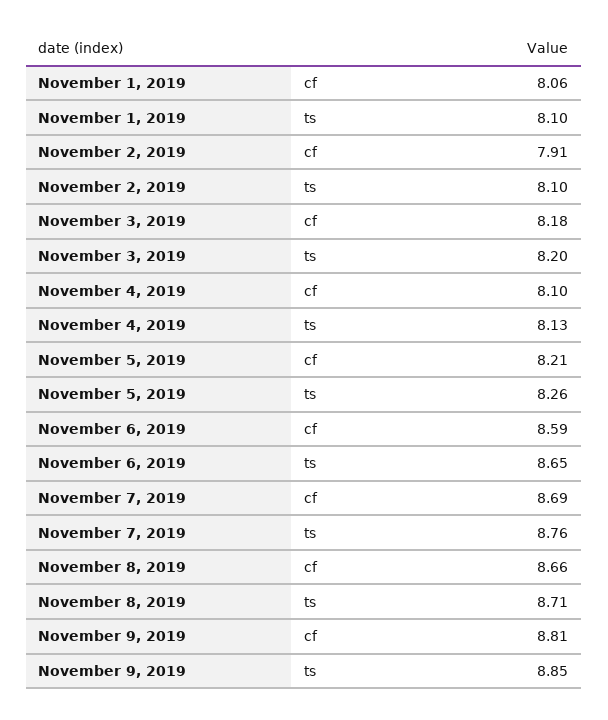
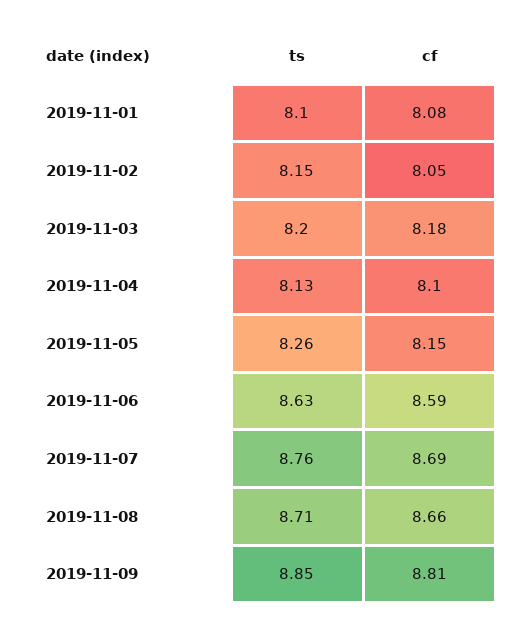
  {
    "November 1, 2019": {
-     "cf": 8.06,
+     "cf": 8.08,
      "ts": 8.1
    },
    "November 2, 2019": {
-     "cf": 7.91,
+     "cf": 8.05,
-     "ts": 8.1
+     "ts": 8.15
    },
    "November 3, 2019": {
      "cf": 8.18,
      "ts": 8.2
    },
    "November 4, 2019": {
      "cf": 8.1,
      "ts": 8.13
    },
    "November 5, 2019": {
-     "cf": 8.21,
+     "cf": 8.15,
      "ts": 8.26
    },
    "November 6, 2019": {
      "cf": 8.59,
-     "ts": 8.65
+     "ts": 8.63
    },
    "November 7, 2019": {
      "cf": 8.69,
      "ts": 8.76
    },
    "November 8, 2019": {
      "cf": 8.66,
      "ts": 8.71
    },
    "November 9, 2019": {
      "cf": 8.81,
      "ts": 8.85
    }
  }

